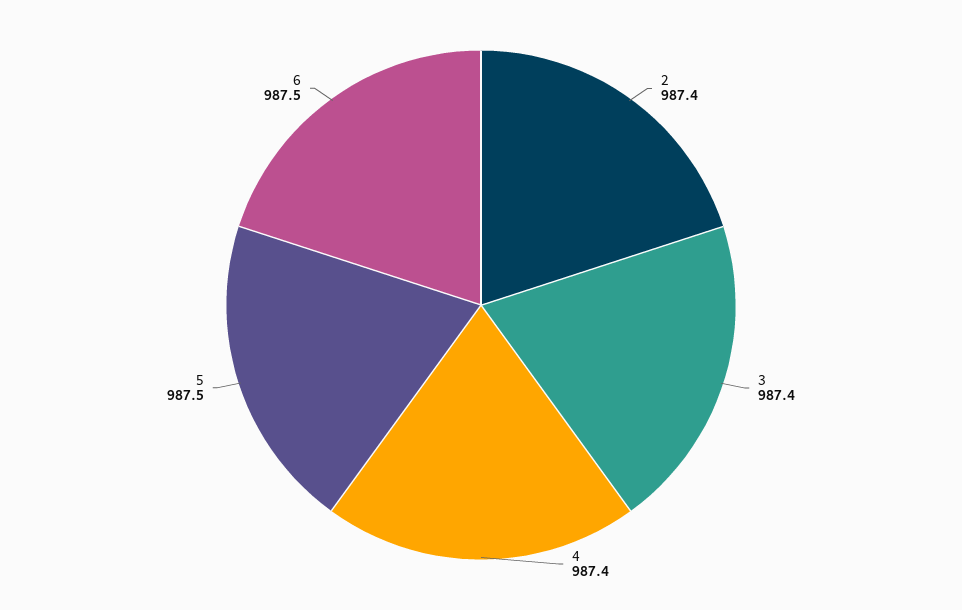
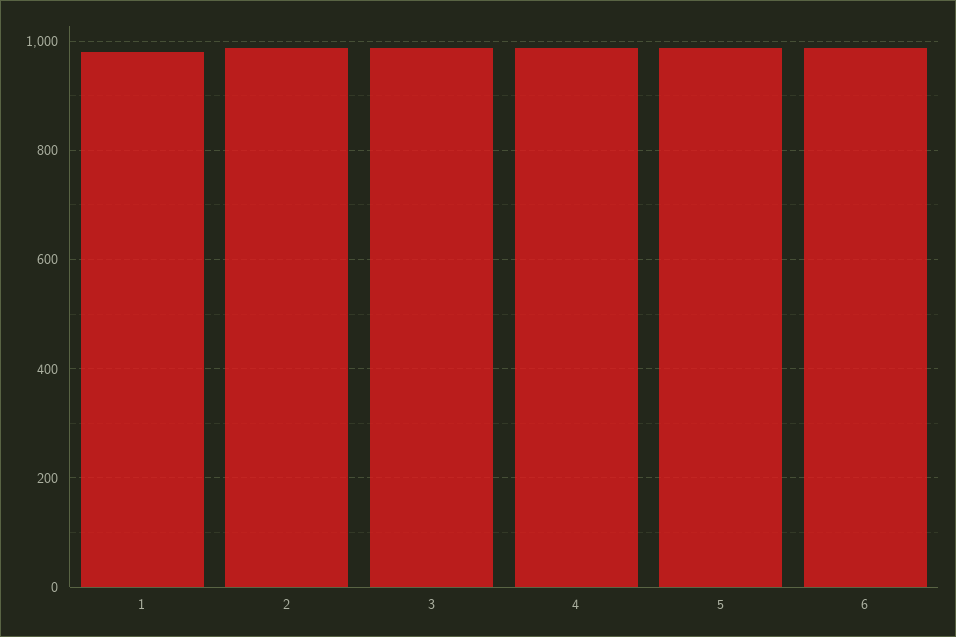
  {
    "2": 987.4,
    "3": 987.4,
    "4": 987.4,
    "5": 987.5,
-   "6": 987.5
+   "6": 987.5,
+   "1": 980
  }

